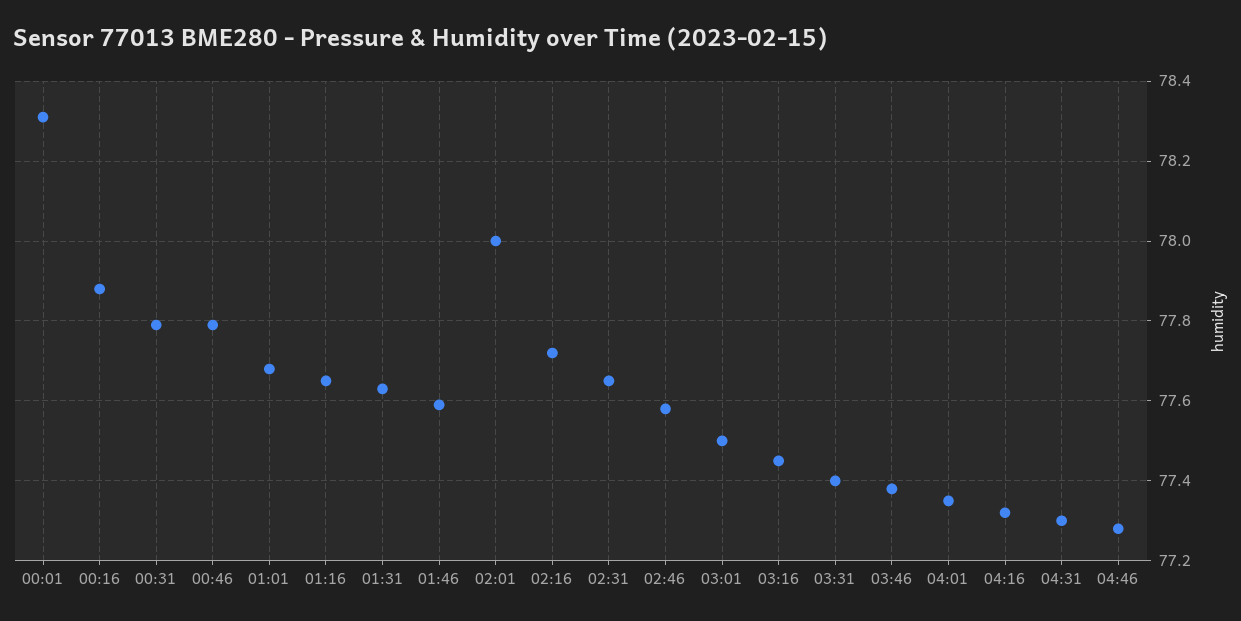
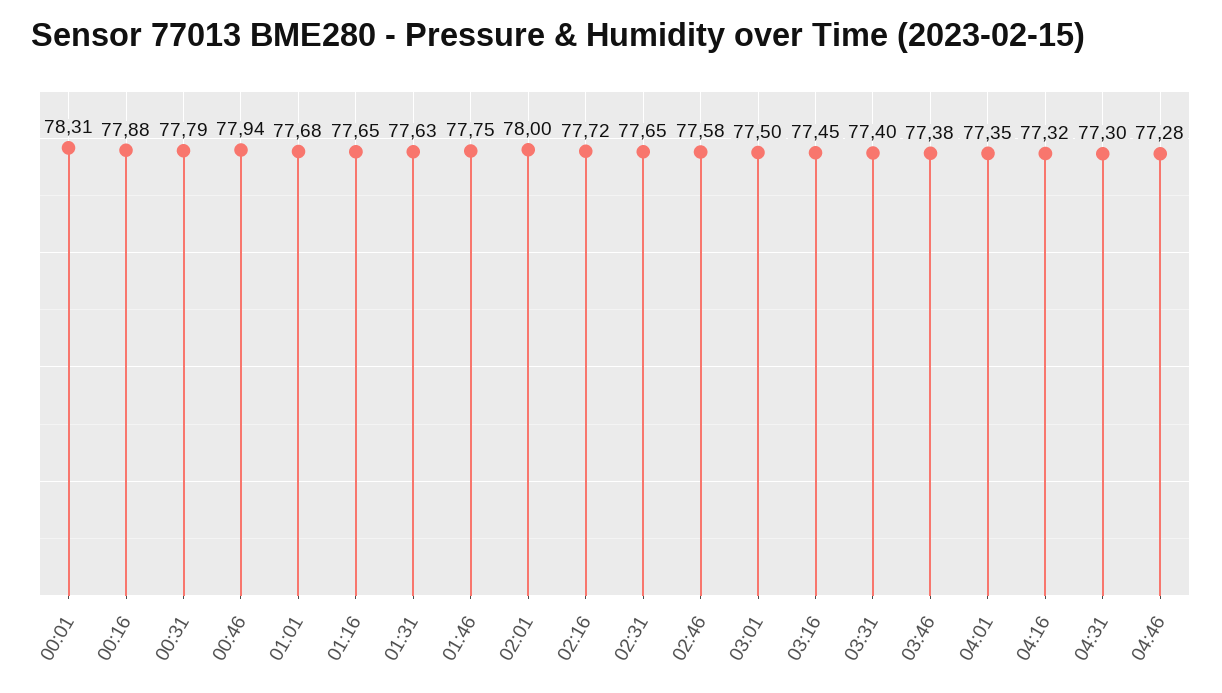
  {
    "00:01": 78.31,
    "00:16": 77.88,
    "00:31": 77.79,
-   "00:46": 77.8,
+   "00:46": 77.94,
    "01:01": 77.68,
    "01:16": 77.65,
    "01:31": 77.63,
-   "01:46": 77.6,
+   "01:46": 77.75,
    "02:01": 78,
    "02:16": 77.72,
    "02:31": 77.65,
    "02:46": 77.58,
    "03:01": 77.5,
    "03:16": 77.45,
    "03:31": 77.4,
    "03:46": 77.38,
    "04:01": 77.35,
    "04:16": 77.32,
    "04:31": 77.3,
    "04:46": 77.28
  }

